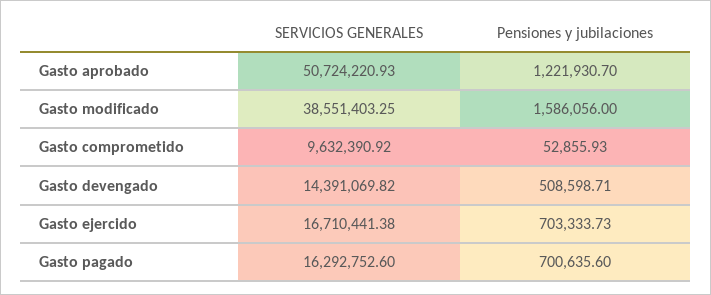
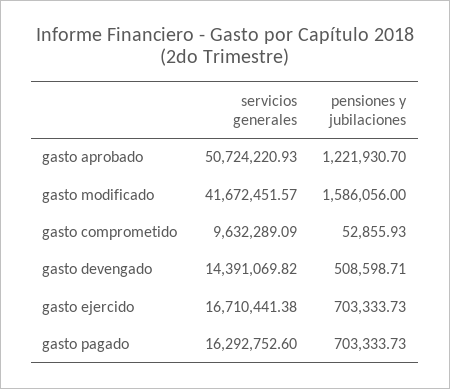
  {
    "SERVICIOS GENERALES": {
      "Gasto aprobado": 50724220.93,
-     "Gasto modificado": 38551403.25,
+     "Gasto modificado": 41672451.57,
-     "Gasto comprometido": 9632390.92,
+     "Gasto comprometido": 9632289.09,
      "Gasto devengado": 14391069.82,
      "Gasto ejercido": 16710441.38,
      "Gasto pagado": 16292752.6
    },
    "Pensiones y jubilaciones": {
      "Gasto aprobado": 1221930.7,
      "Gasto modificado": 1586056,
      "Gasto comprometido": 52855.93,
      "Gasto devengado": 508598.71,
      "Gasto ejercido": 703333.73,
-     "Gasto pagado": 700635.6
+     "Gasto pagado": 703333.73
    }
  }

